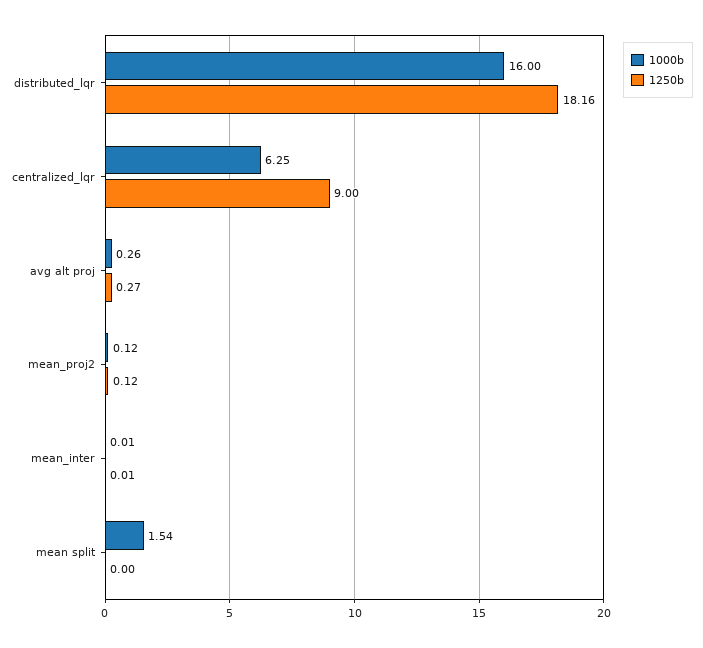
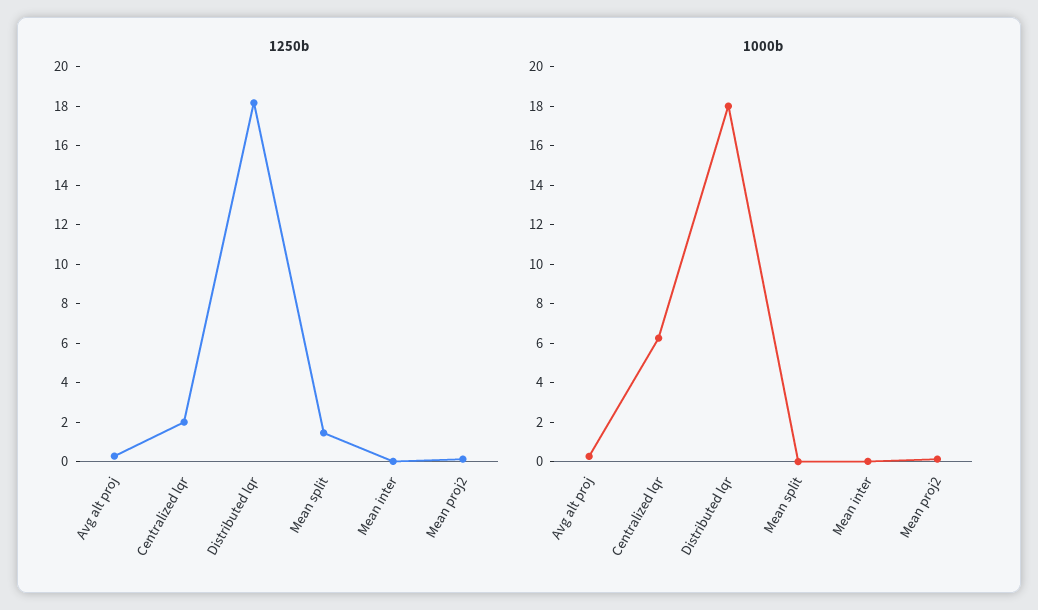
  {
    "1000b": {
-     "distributed_lqr": 16,
+     "distributed_lqr": 18,
      "centralized_lqr": 6.25,
      "avg alt proj": 0.26,
      "mean_proj2": 0.12,
      "mean_inter": 0.01,
-     "mean split": 1.54
+     "mean split": 0
    },
    "1250b": {
      "distributed_lqr": 18.16,
-     "centralized_lqr": 9,
+     "centralized_lqr": 2,
      "avg alt proj": 0.27,
      "mean_proj2": 0.12,
      "mean_inter": 0.01,
-     "mean split": 0
+     "mean split": 1.5
    }
  }

